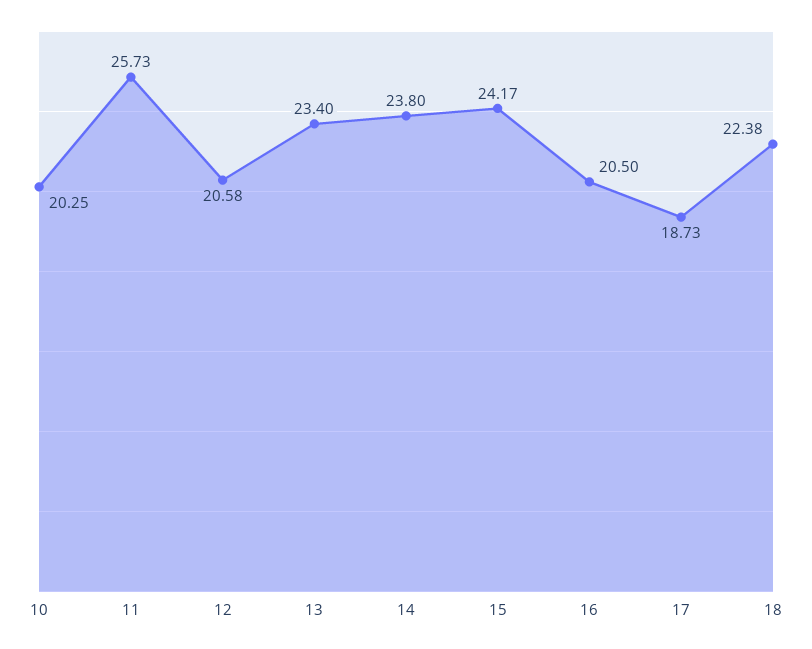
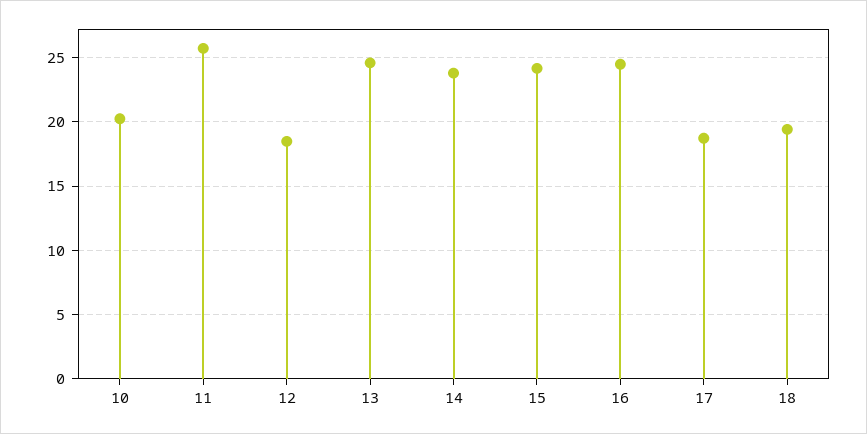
  {
    "10": 20.25,
    "11": 25.73,
-   "12": 20.58,
+   "12": 18.5,
-   "13": 23.4,
+   "13": 24.5,
    "14": 23.8,
    "15": 24.17,
-   "16": 20.5,
+   "16": 24.5,
    "17": 18.73,
-   "18": 22.38
+   "18": 19.5
  }

